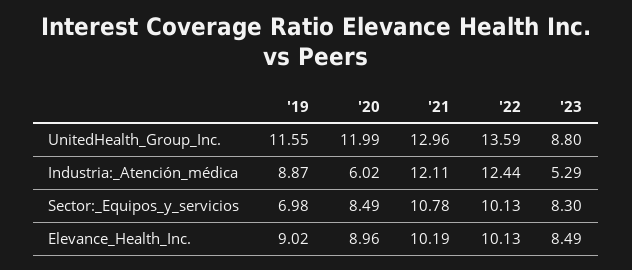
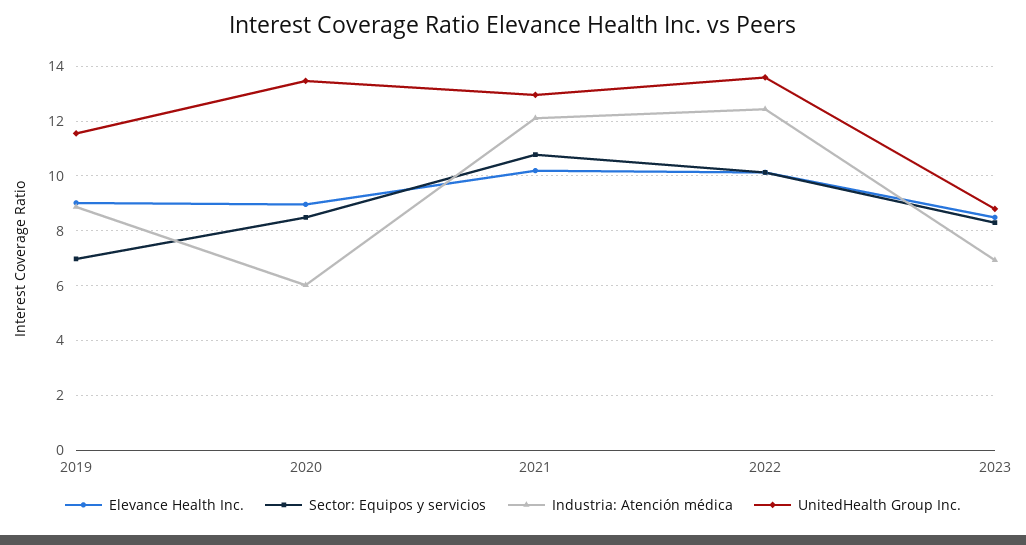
  {
    "UnitedHealth_Group_Inc.": {
      "'19": 11.55,
-     "'20": 11.99,
+     "'20": 13.5,
      "'21": 12.96,
      "'22": 13.59,
      "'23": 8.8
    },
    "Industria:_Atención_médica": {
      "'19": 8.87,
      "'20": 6.02,
      "'21": 12.11,
      "'22": 12.44,
-     "'23": 5.29
+     "'23": 7
    },
    "Sector:_Equipos_y_servicios": {
      "'19": 6.98,
      "'20": 8.49,
      "'21": 10.78,
      "'22": 10.13,
      "'23": 8.3
    },
    "Elevance_Health_Inc.": {
      "'19": 9.02,
      "'20": 8.96,
      "'21": 10.19,
      "'22": 10.13,
      "'23": 8.49
    }
  }

